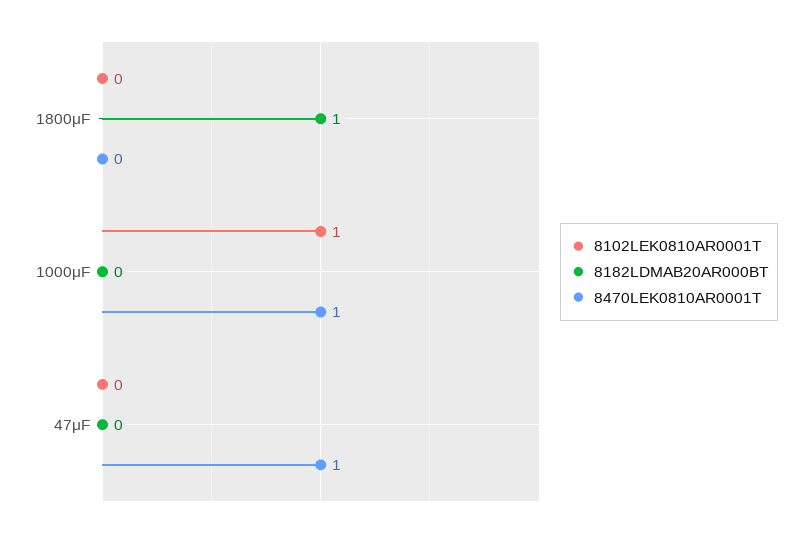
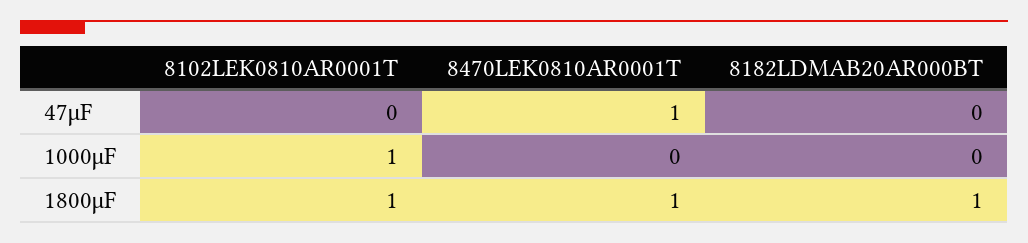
  {
    "8102LEK0810AR0001T": {
-     "1800μF": 0,
+     "1800μF": 1,
      "1000μF": 1,
      "47μF": 0
    },
    "8182LDMAB20AR000BT": {
      "1800μF": 1,
      "1000μF": 0,
      "47μF": 0
    },
    "8470LEK0810AR0001T": {
-     "1800μF": 0,
+     "1800μF": 1,
-     "1000μF": 1,
+     "1000μF": 0,
      "47μF": 1
    }
  }

